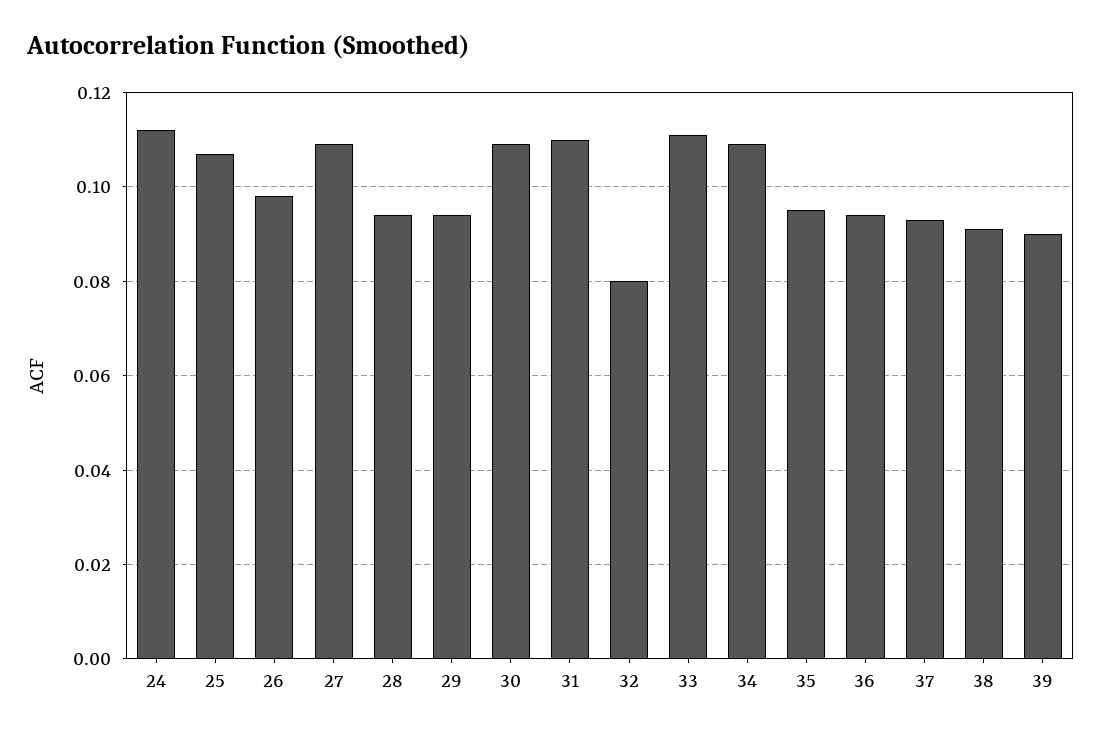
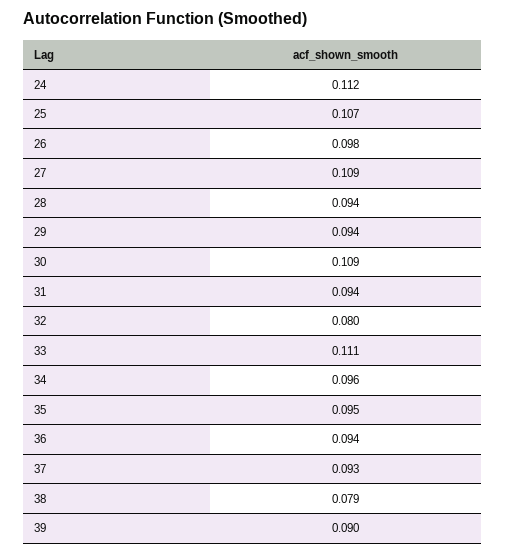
  {
    "24": 0.112,
    "25": 0.107,
    "26": 0.098,
    "27": 0.109,
    "28": 0.094,
    "29": 0.094,
    "30": 0.109,
-   "31": 0.11,
+   "31": 0.094,
    "32": 0.08,
    "33": 0.111,
-   "34": 0.11,
+   "34": 0.096,
    "35": 0.095,
    "36": 0.094,
    "37": 0.093,
-   "38": 0.09,
+   "38": 0.079,
    "39": 0.09
  }

